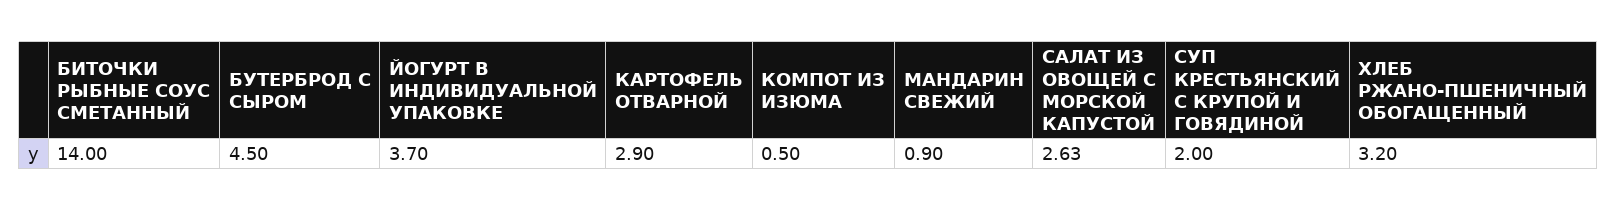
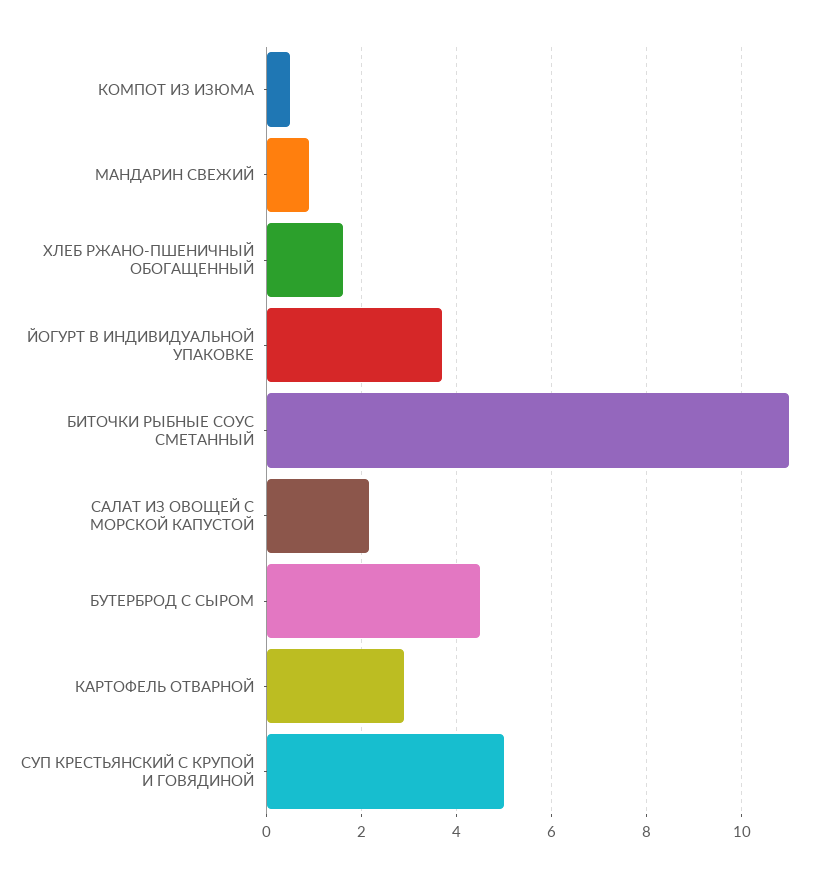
  {
-   "БИТОЧКИ РЫБНЫЕ СОУС СМЕТАННЫЙ": 14,
+   "БИТОЧКИ РЫБНЫЕ СОУС СМЕТАННЫЙ": 11,
    "БУТЕРБРОД С СЫРОМ": 4.5,
    "ЙОГУРТ В ИНДИВИДУАЛЬНОЙ УПАКОВКЕ": 3.7,
    "КАРТОФЕЛЬ ОТВАРНОЙ": 2.9,
    "КОМПОТ ИЗ ИЗЮМА": 0.5,
    "МАНДАРИН СВЕЖИЙ": 0.9,
-   "САЛАТ ИЗ ОВОЩЕЙ С МОРСКОЙ КАПУСТОЙ": 2.63,
+   "САЛАТ ИЗ ОВОЩЕЙ С МОРСКОЙ КАПУСТОЙ": 2.2,
-   "СУП КРЕСТЬЯНСКИЙ С КРУПОЙ И ГОВЯДИНОЙ": 2,
+   "СУП КРЕСТЬЯНСКИЙ С КРУПОЙ И ГОВЯДИНОЙ": 5,
-   "ХЛЕБ РЖАНО-ПШЕНИЧНЫЙ ОБОГАЩЕННЫЙ": 3.2
+   "ХЛЕБ РЖАНО-ПШЕНИЧНЫЙ ОБОГАЩЕННЫЙ": 1.6
  }

